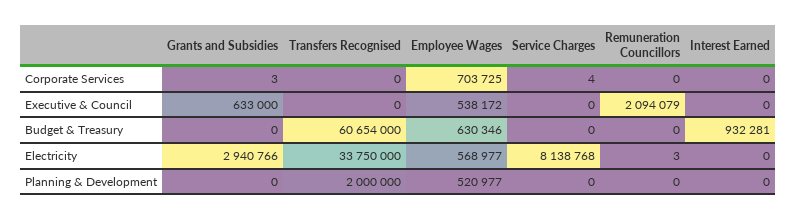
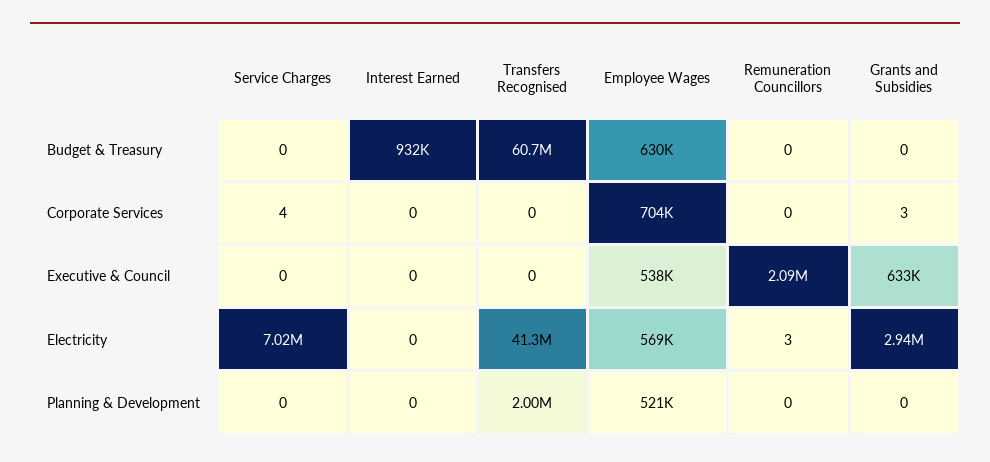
  {
    "Grants and Subsidies": {
      "Corporate Services": 3,
      "Executive & Council": 633000,
      "Budget & Treasury": 0,
      "Electricity": 2940766,
      "Planning & Development": 0
    },
    "Transfers Recognised": {
      "Corporate Services": 0,
      "Executive & Council": 0,
      "Budget & Treasury": 60654000,
-     "Electricity": 33750000,
+     "Electricity": 41300000,
      "Planning & Development": 2000000
    },
    "Employee Wages": {
      "Corporate Services": 703725,
      "Executive & Council": 538172,
      "Budget & Treasury": 630346,
      "Electricity": 568977,
      "Planning & Development": 520977
    },
    "Service Charges": {
      "Corporate Services": 4,
      "Executive & Council": 0,
      "Budget & Treasury": 0,
-     "Electricity": 8138768,
+     "Electricity": 7020000,
      "Planning & Development": 0
    },
    "Remuneration Councillors": {
      "Corporate Services": 0,
      "Executive & Council": 2094079,
      "Budget & Treasury": 0,
      "Electricity": 3,
      "Planning & Development": 0
    },
    "Interest Earned": {
      "Corporate Services": 0,
      "Executive & Council": 0,
      "Budget & Treasury": 932281,
      "Electricity": 0,
      "Planning & Development": 0
    }
  }

